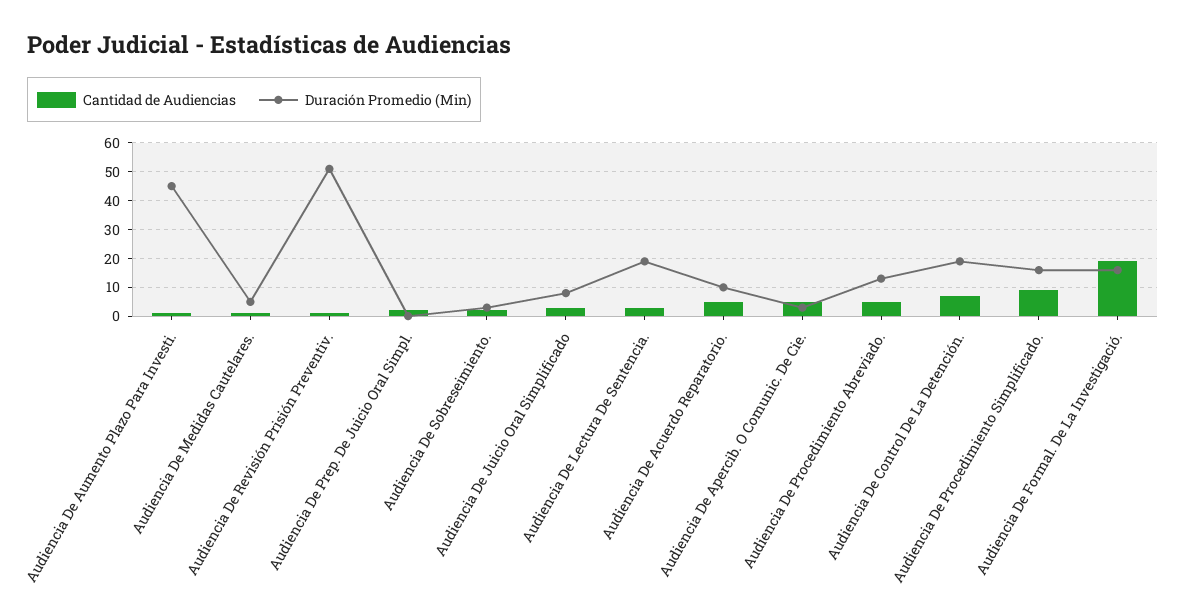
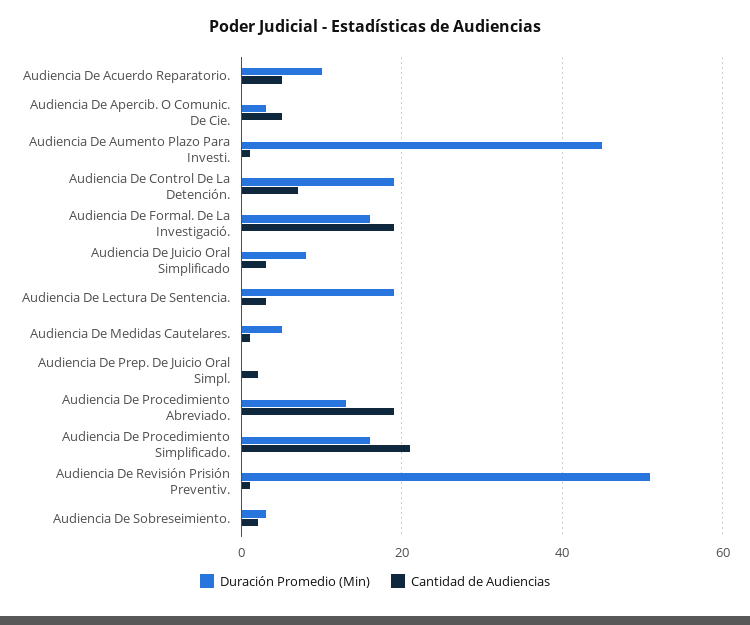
  {
    "Cantidad de Audiencias": {
      "Audiencia De Aumento Plazo Para Investi.": 0,
      "Audiencia De Medidas Cautelares.": 0,
      "Audiencia De Revisión Prisión Preventiv.": 0,
      "Audiencia De Prep. De Juicio Oral Simpl.": 0,
      "Audiencia De Sobreseimiento.": 0,
      "Audiencia De Juicio Oral Simplificado": 5,
      "Audiencia De Lectura De Sentencia.": 5,
      "Audiencia De Acuerdo Reparatorio.": 5,
      "Audiencia De Apercib. O Comunic. De Cie.": 5,
-     "Audiencia De Procedimiento Abreviado.": 5,
+     "Audiencia De Procedimiento Abreviado.": 20,
      "Audiencia De Control De La Detención.": 5,
-     "Audiencia De Procedimiento Simplificado.": 10,
+     "Audiencia De Procedimiento Simplificado.": 20,
      "Audiencia De Formal. De La Investigació.": 20
    },
    "Duración Promedio (Min)": {
      "Audiencia De Aumento Plazo Para Investi.": 45,
      "Audiencia De Medidas Cautelares.": 5,
      "Audiencia De Revisión Prisión Preventiv.": 50,
      "Audiencia De Prep. De Juicio Oral Simpl.": 0,
      "Audiencia De Sobreseimiento.": 5,
      "Audiencia De Juicio Oral Simplificado": 10,
      "Audiencia De Lectura De Sentencia.": 20,
      "Audiencia De Acuerdo Reparatorio.": 10,
      "Audiencia De Apercib. O Comunic. De Cie.": 5,
      "Audiencia De Procedimiento Abreviado.": 15,
      "Audiencia De Control De La Detención.": 20,
      "Audiencia De Procedimiento Simplificado.": 15,
      "Audiencia De Formal. De La Investigació.": 15
    }
  }

